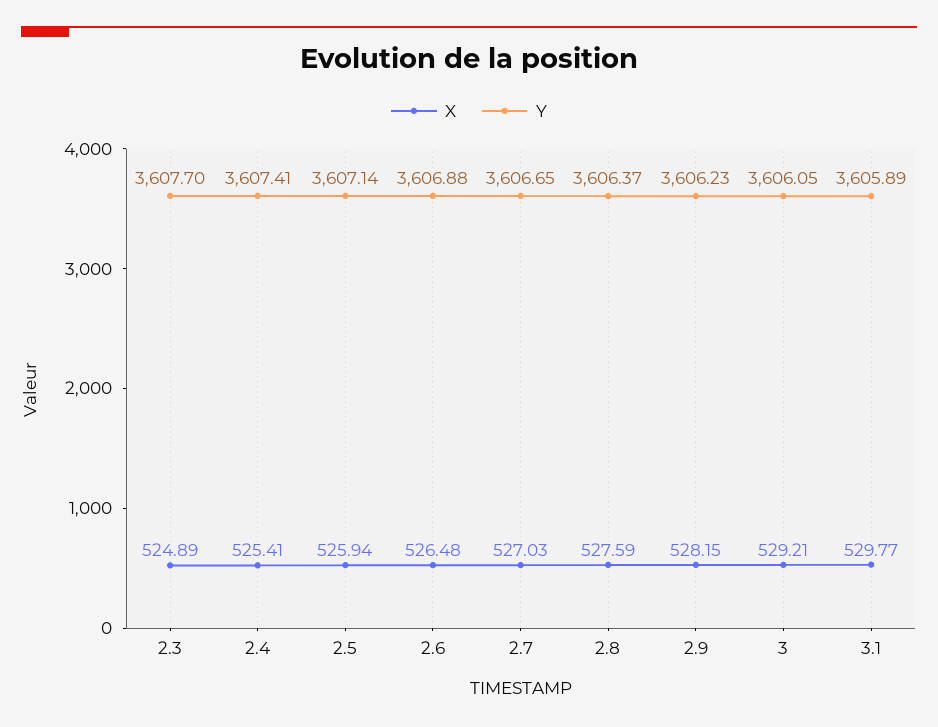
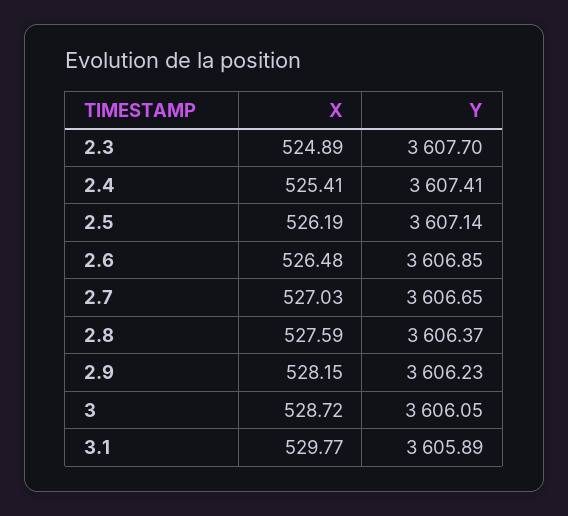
  {
    "X": {
      "2.3": 524.89,
      "2.4": 525.41,
-     "2.5": 525.94,
+     "2.5": 526.19,
      "2.6": 526.48,
      "2.7": 527.03,
      "2.8": 527.59,
      "2.9": 528.15,
-     "3": 529.21,
+     "3": 528.72,
      "3.1": 529.77
    },
    "Y": {
      "2.3": 3607.7,
      "2.4": 3607.41,
      "2.5": 3607.14,
-     "2.6": 3606.88,
+     "2.6": 3606.85,
      "2.7": 3606.65,
      "2.8": 3606.37,
      "2.9": 3606.23,
      "3": 3606.05,
      "3.1": 3605.89
    }
  }

